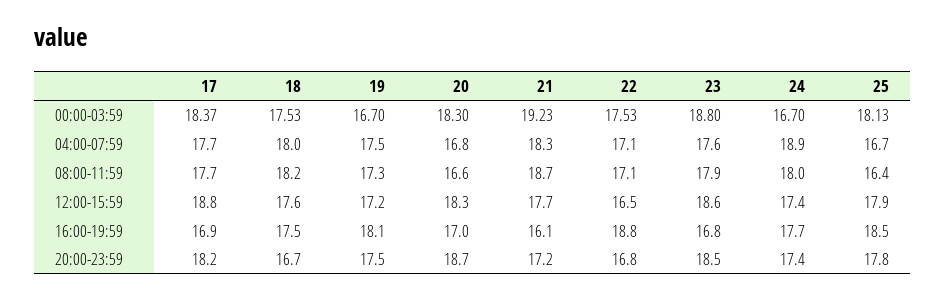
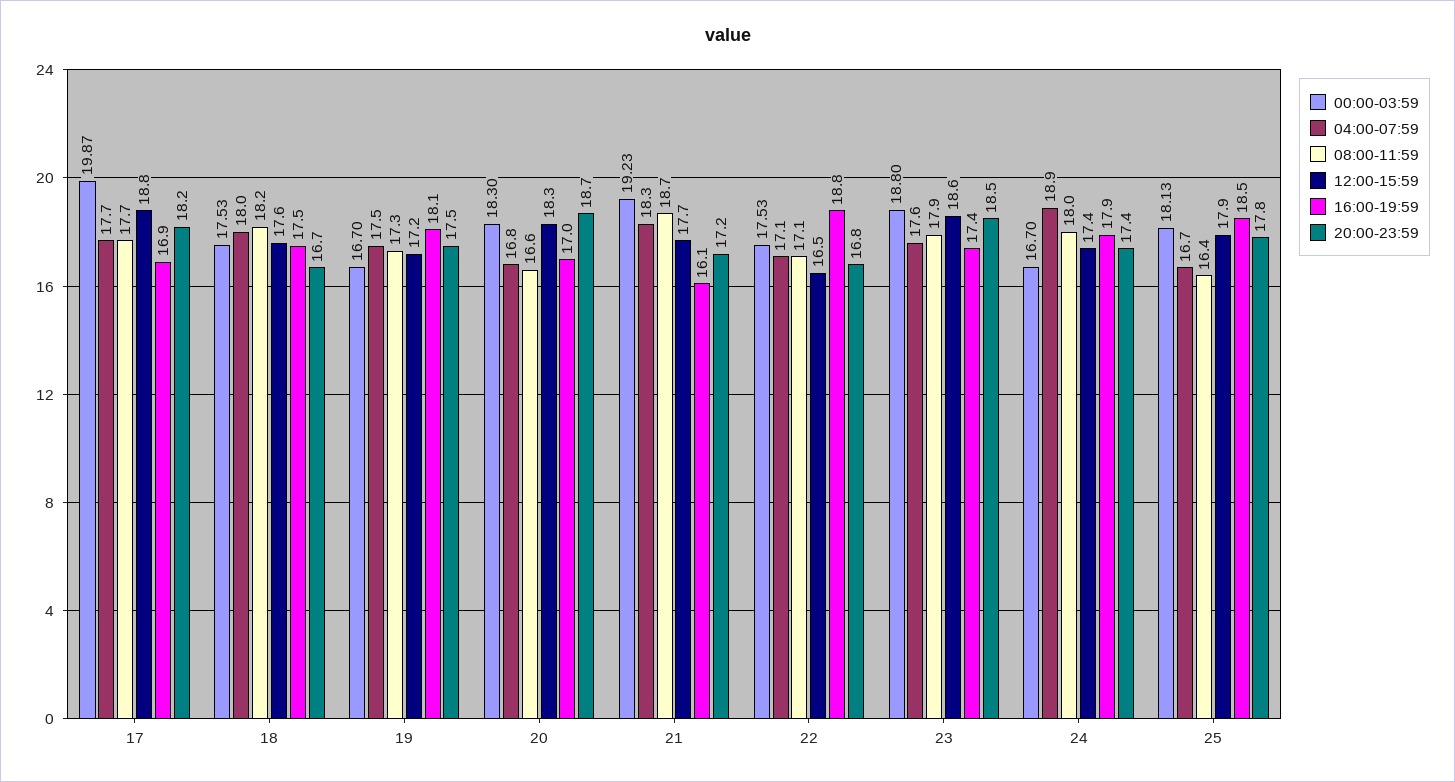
  {
    "00:00-03:59": {
-     "17": 18.37,
+     "17": 19.87,
      "18": 17.53,
      "19": 16.7,
      "20": 18.3,
      "21": 19.23,
      "22": 17.53,
      "23": 18.8,
      "24": 16.7,
      "25": 18.13
    },
    "04:00-07:59": {
      "17": 17.7,
      "18": 18,
      "19": 17.5,
      "20": 16.8,
      "21": 18.3,
      "22": 17.1,
      "23": 17.6,
      "24": 18.9,
      "25": 16.7
    },
    "08:00-11:59": {
      "17": 17.7,
      "18": 18.2,
      "19": 17.3,
      "20": 16.6,
      "21": 18.7,
      "22": 17.1,
      "23": 17.9,
      "24": 18,
      "25": 16.4
    },
    "12:00-15:59": {
      "17": 18.8,
      "18": 17.6,
      "19": 17.2,
      "20": 18.3,
      "21": 17.7,
      "22": 16.5,
      "23": 18.6,
      "24": 17.4,
      "25": 17.9
    },
    "16:00-19:59": {
      "17": 16.9,
      "18": 17.5,
      "19": 18.1,
      "20": 17,
      "21": 16.1,
      "22": 18.8,
-     "23": 16.8,
+     "23": 17.4,
-     "24": 17.7,
+     "24": 17.9,
      "25": 18.5
    },
    "20:00-23:59": {
      "17": 18.2,
      "18": 16.7,
      "19": 17.5,
      "20": 18.7,
      "21": 17.2,
      "22": 16.8,
      "23": 18.5,
      "24": 17.4,
      "25": 17.8
    }
  }

